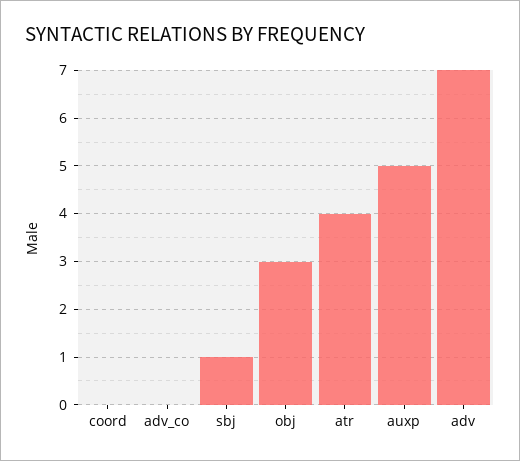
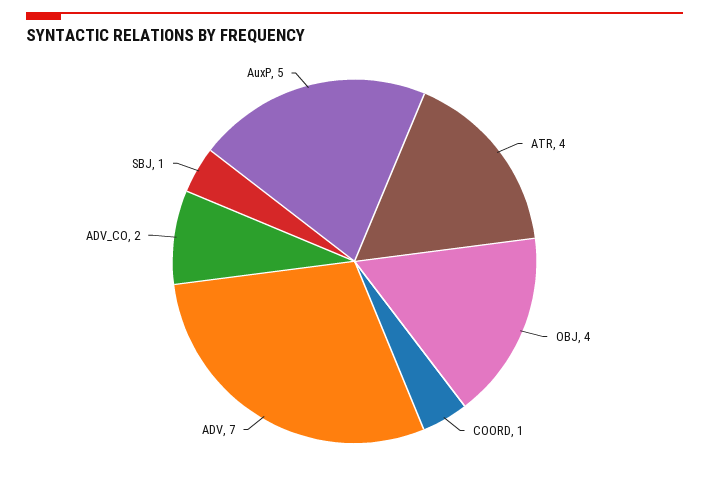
  {
-   "coord": 0,
+   "coord": 1,
-   "adv_co": 0,
+   "adv_co": 2,
    "sbj": 1,
-   "obj": 3,
+   "obj": 4,
    "atr": 4,
    "auxp": 5,
    "adv": 7
  }

